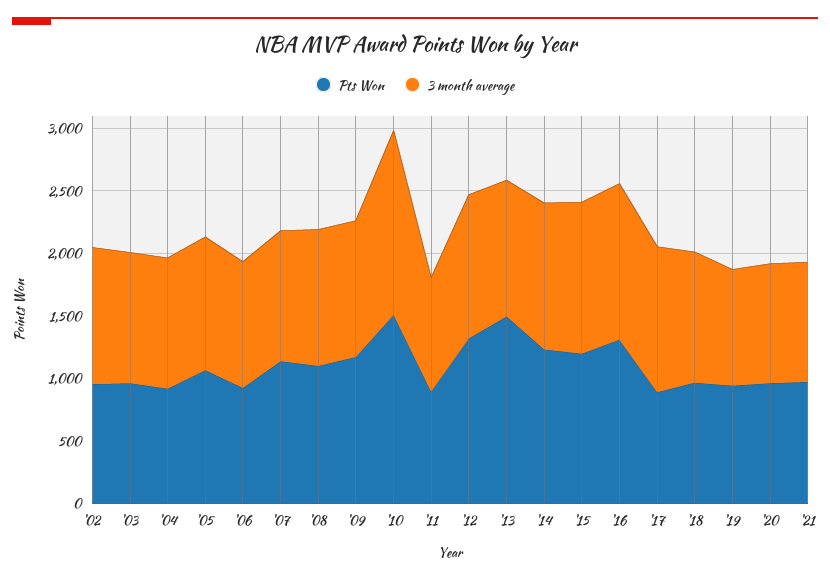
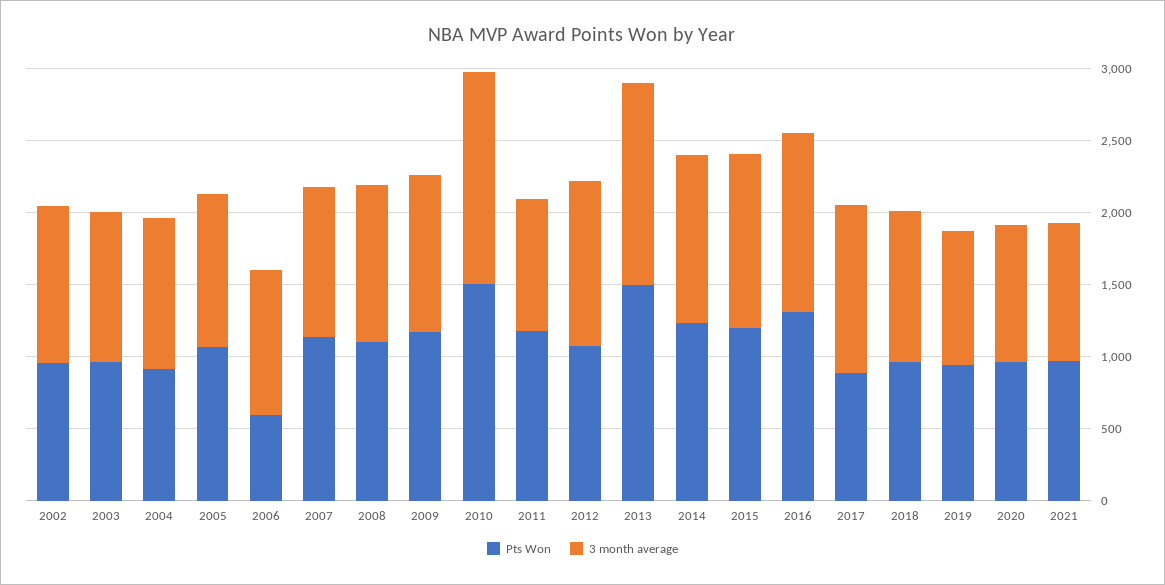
  {
    "Pts Won": {
      "'02": 1000,
      "'03": 1000,
      "'04": 900,
      "'05": 1100,
-     "'06": 900,
+     "'06": 600,
      "'07": 1100,
      "'08": 1100,
      "'09": 1200,
      "'10": 1500,
-     "'11": 900,
+     "'11": 1200,
-     "'12": 1300,
+     "'12": 1100,
      "'13": 1500,
      "'14": 1200,
      "'15": 1200,
      "'16": 1300,
      "'17": 900,
      "'18": 1000,
      "'19": 900,
      "'20": 1000,
      "'21": 1000
    },
    "3 month average": {
      "'02": 1100,
      "'03": 1000,
      "'04": 1000,
      "'05": 1100,
      "'06": 1000,
      "'07": 1000,
      "'08": 1100,
      "'09": 1100,
      "'10": 1500,
      "'11": 900,
      "'12": 1200,
-     "'13": 1100,
+     "'13": 1400,
      "'14": 1200,
      "'15": 1200,
      "'16": 1200,
      "'17": 1200,
      "'18": 1000,
      "'19": 900,
      "'20": 1000,
      "'21": 1000
    }
  }

